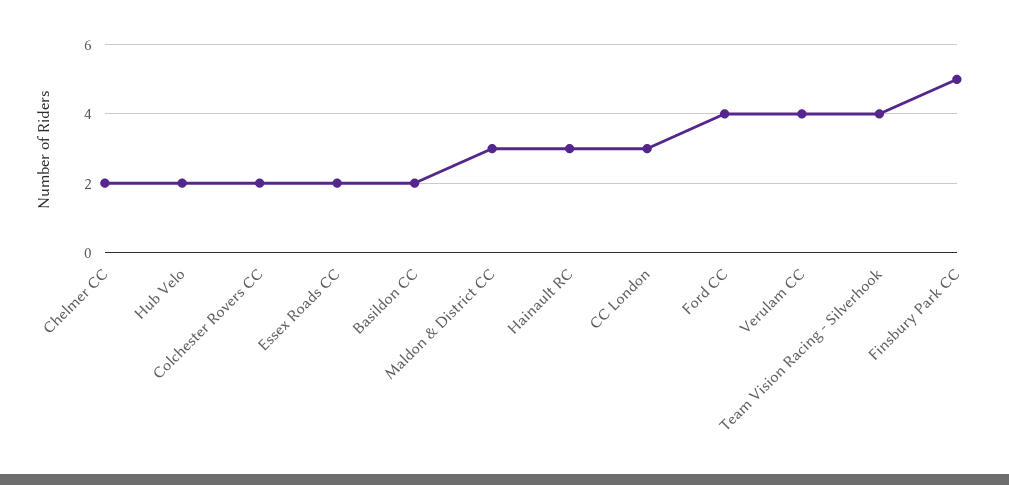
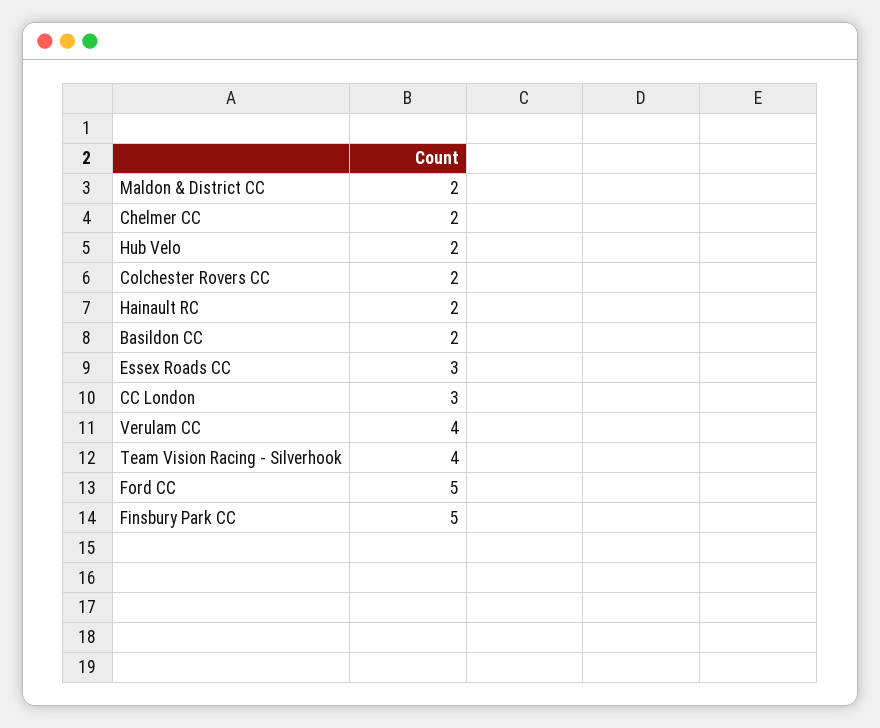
  {
    "Chelmer CC": 2,
    "Hub Velo": 2,
    "Colchester Rovers CC": 2,
-   "Essex Roads CC": 2,
+   "Essex Roads CC": 3,
    "Basildon CC": 2,
-   "Maldon & District CC": 3,
+   "Maldon & District CC": 2,
-   "Hainault RC": 3,
+   "Hainault RC": 2,
    "CC London": 3,
-   "Ford CC": 4,
+   "Ford CC": 5,
    "Verulam CC": 4,
    "Team Vision Racing - Silverhook": 4,
    "Finsbury Park CC": 5
  }

